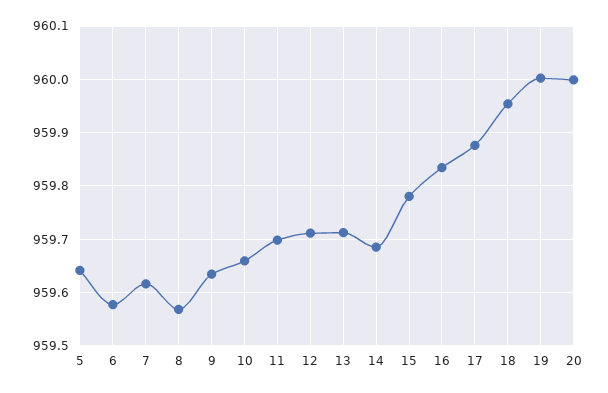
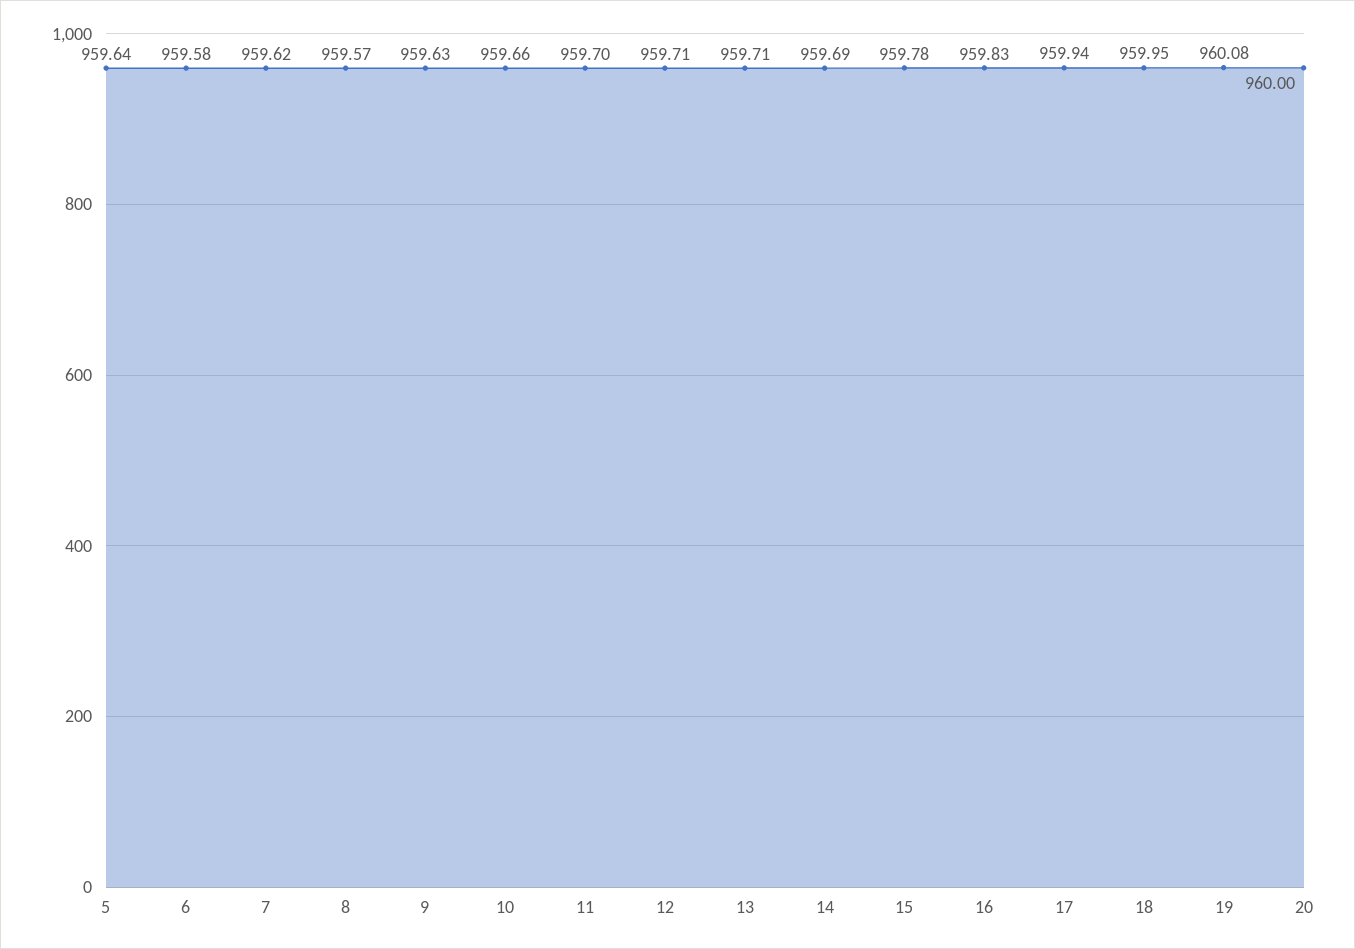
  {
    "5": 959.64,
    "6": 959.58,
    "7": 959.62,
    "8": 959.57,
    "9": 959.63,
    "10": 959.66,
    "11": 959.7,
    "12": 959.71,
    "13": 959.71,
    "14": 959.69,
    "15": 959.78,
    "16": 959.83,
-   "17": 959.88,
+   "17": 959.94,
    "18": 959.95,
-   "19": 960,
+   "19": 960.08,
    "20": 960
  }

